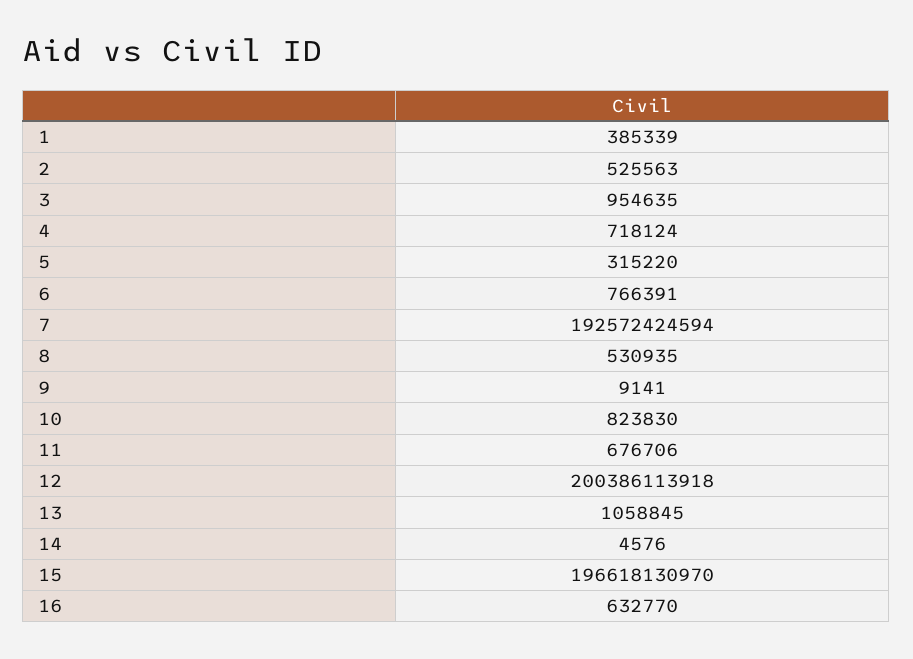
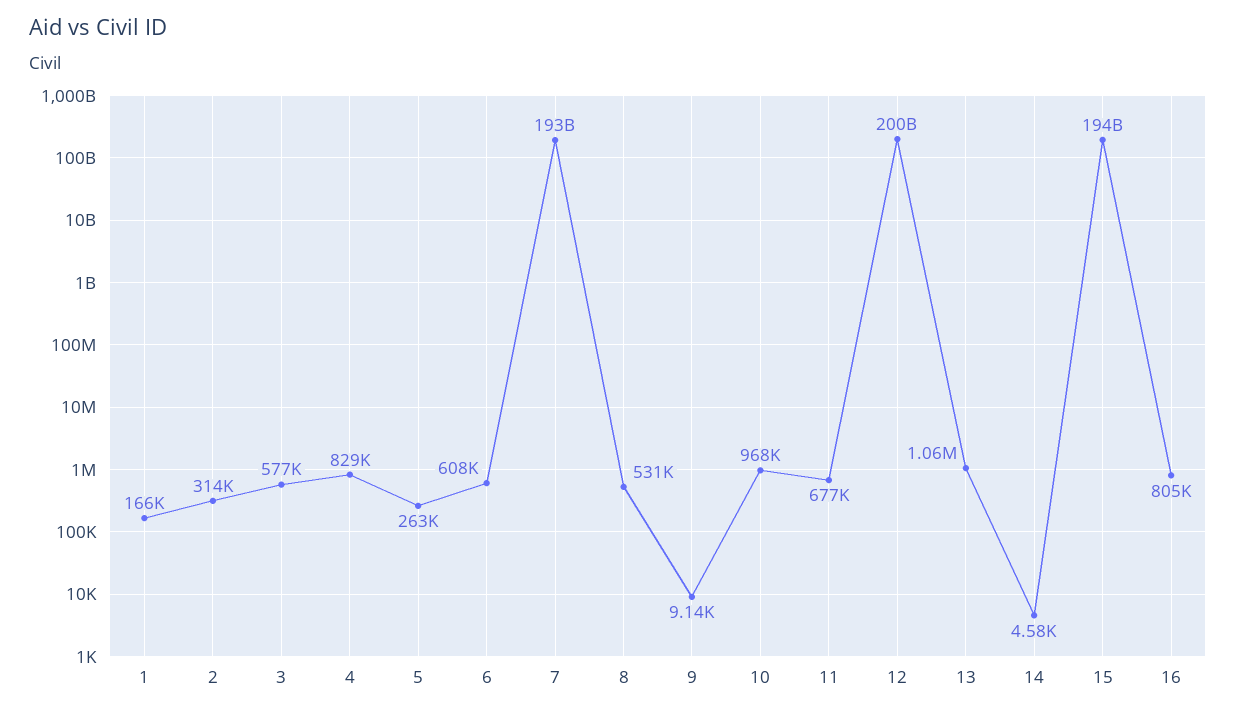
  {
-   "1": 385339,
+   "1": 166000,
-   "2": 525563,
+   "2": 314000,
-   "3": 954635,
+   "3": 577000,
-   "4": 718124,
+   "4": 829000,
-   "5": 315220,
+   "5": 263000,
-   "6": 766391,
+   "6": 608000,
    "7": 192572424594,
    "8": 530935,
    "9": 9141,
-   "10": 823830,
+   "10": 968000,
    "11": 676706,
    "12": 200386113918,
    "13": 1058845,
    "14": 4576,
-   "15": 196618130970,
+   "15": 194000000000,
-   "16": 632770
+   "16": 805000
  }

